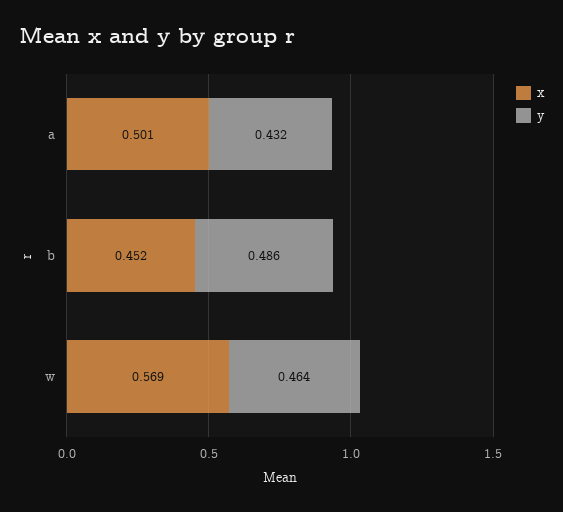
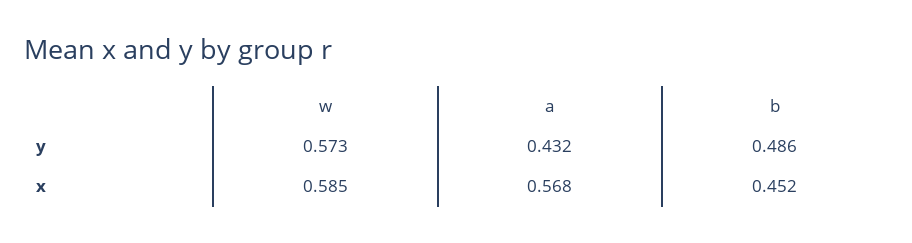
  {
    "x": {
-     "a": 0.501,
+     "a": 0.568,
      "b": 0.452,
-     "w": 0.569
+     "w": 0.585
    },
    "y": {
      "a": 0.432,
      "b": 0.486,
-     "w": 0.464
+     "w": 0.573
    }
  }

